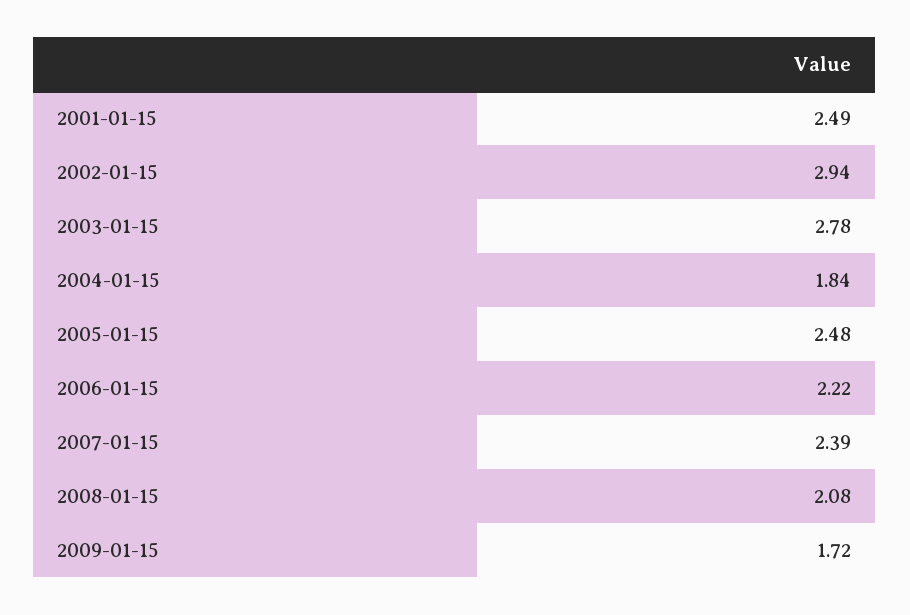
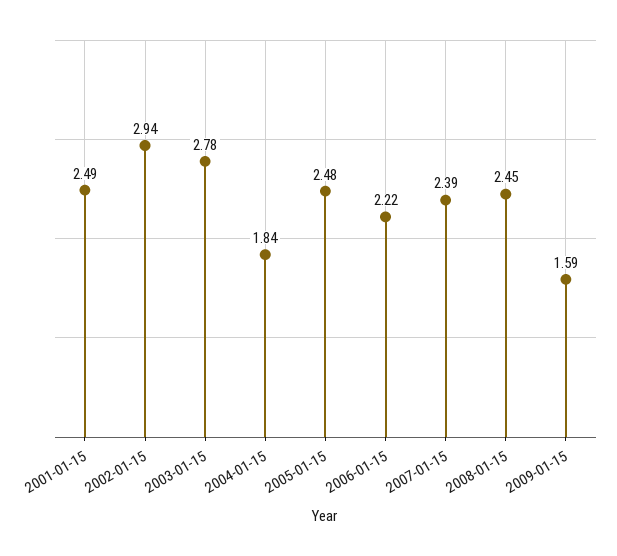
  {
    "2001-01-15": 2.49,
    "2002-01-15": 2.94,
    "2003-01-15": 2.78,
    "2004-01-15": 1.84,
    "2005-01-15": 2.48,
    "2006-01-15": 2.22,
    "2007-01-15": 2.39,
-   "2008-01-15": 2.08,
+   "2008-01-15": 2.45,
-   "2009-01-15": 1.72
+   "2009-01-15": 1.59
  }

